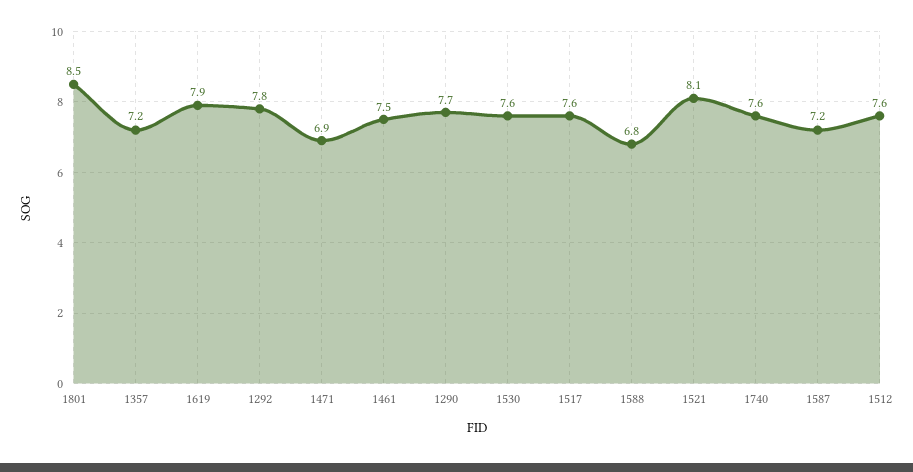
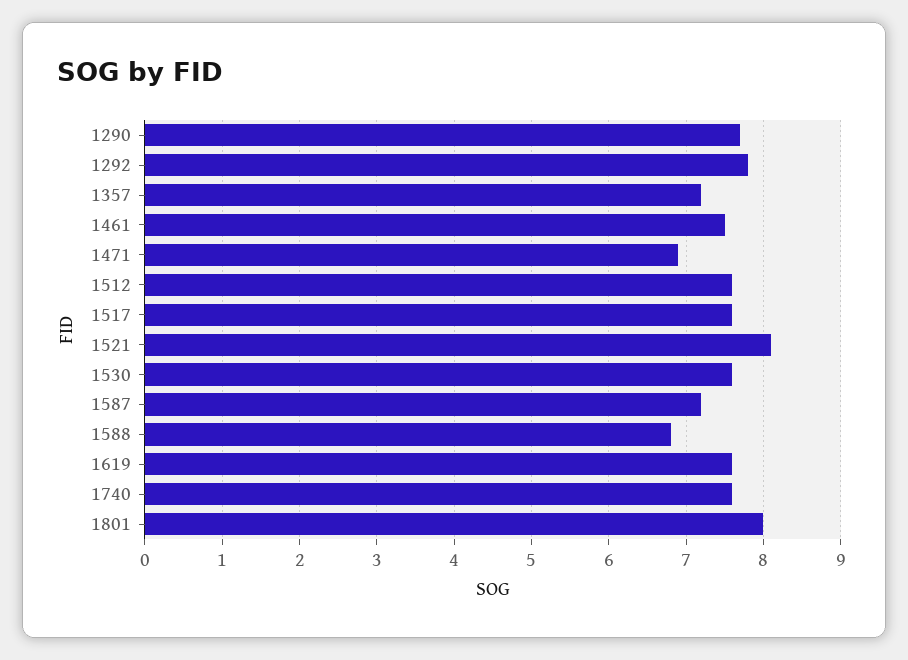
  {
-   "1801": 8.5,
+   "1801": 8,
    "1357": 7.2,
-   "1619": 7.9,
+   "1619": 7.6,
    "1292": 7.8,
    "1471": 6.9,
    "1461": 7.5,
    "1290": 7.7,
    "1530": 7.6,
    "1517": 7.6,
    "1588": 6.8,
    "1521": 8.1,
    "1740": 7.6,
    "1587": 7.2,
    "1512": 7.6
  }

